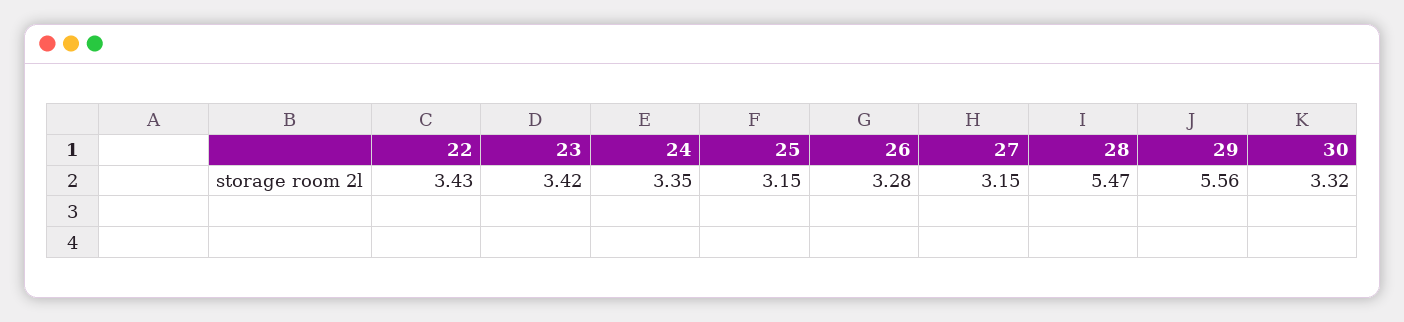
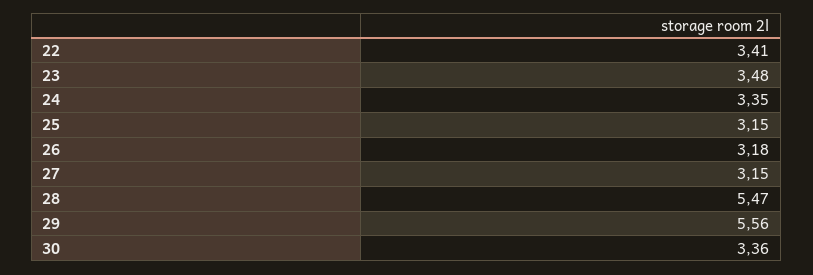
  {
-   "22": 3.43,
+   "22": 3.41,
-   "23": 3.42,
+   "23": 3.48,
    "24": 3.35,
    "25": 3.15,
-   "26": 3.28,
+   "26": 3.18,
    "27": 3.15,
    "28": 5.47,
    "29": 5.56,
-   "30": 3.32
+   "30": 3.36
  }

